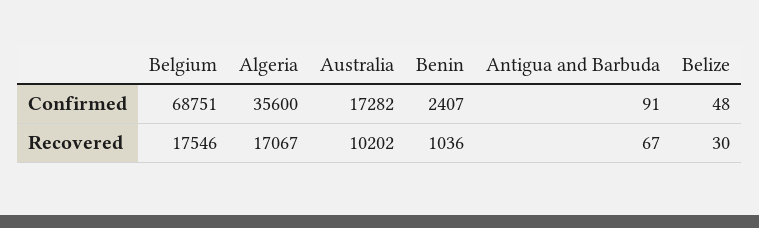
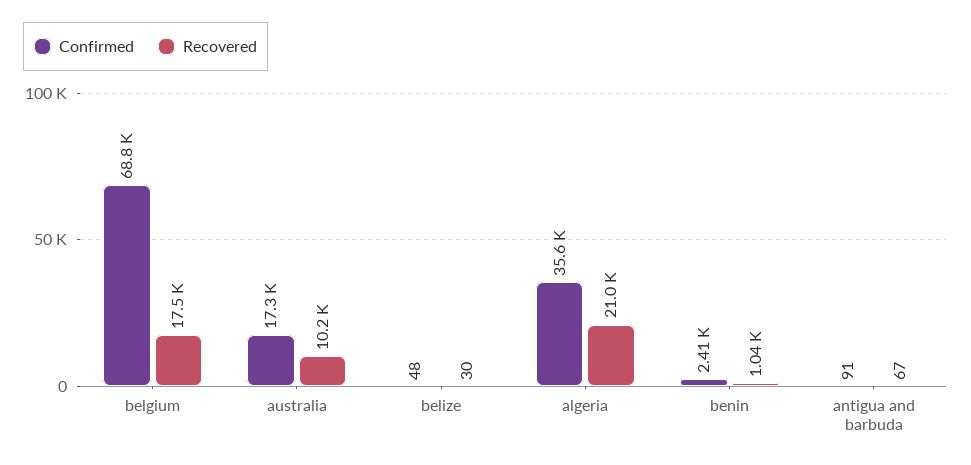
  {
    "Confirmed": {
      "Belgium": 68751,
      "Algeria": 35600,
      "Australia": 17282,
      "Benin": 2407,
      "Antigua and Barbuda": 91,
      "Belize": 48
    },
    "Recovered": {
      "Belgium": 17546,
-     "Algeria": 17067,
+     "Algeria": 21000,
      "Australia": 10202,
      "Benin": 1036,
      "Antigua and Barbuda": 67,
      "Belize": 30
    }
  }

